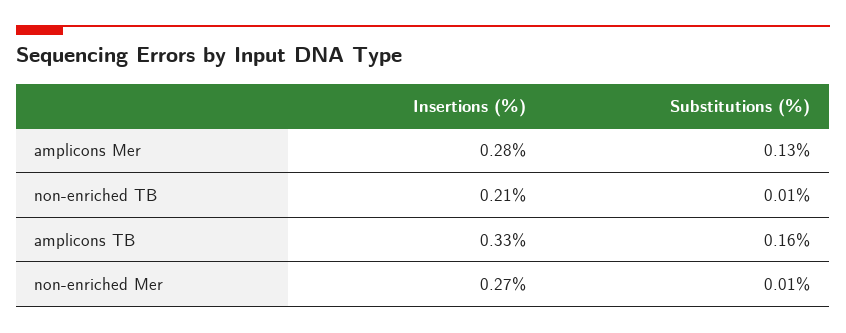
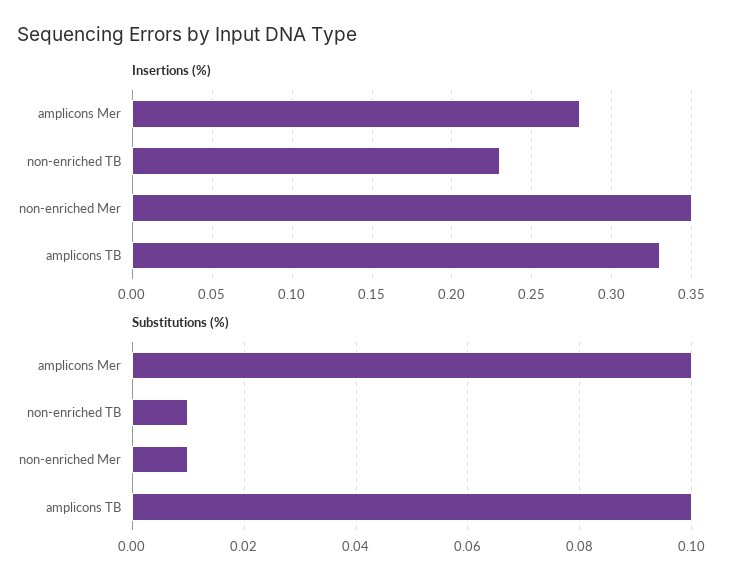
  {
    "Insertions (%)": {
      "amplicons Mer": 0.28,
-     "non-enriched TB": 0.21,
+     "non-enriched TB": 0.23,
      "amplicons TB": 0.33,
-     "non-enriched Mer": 0.27
+     "non-enriched Mer": 0.35
    },
    "Substitutions (%)": {
-     "amplicons Mer": 0.13,
+     "amplicons Mer": 0.1,
      "non-enriched TB": 0.01,
-     "amplicons TB": 0.16,
+     "amplicons TB": 0.1,
      "non-enriched Mer": 0.01
    }
  }

